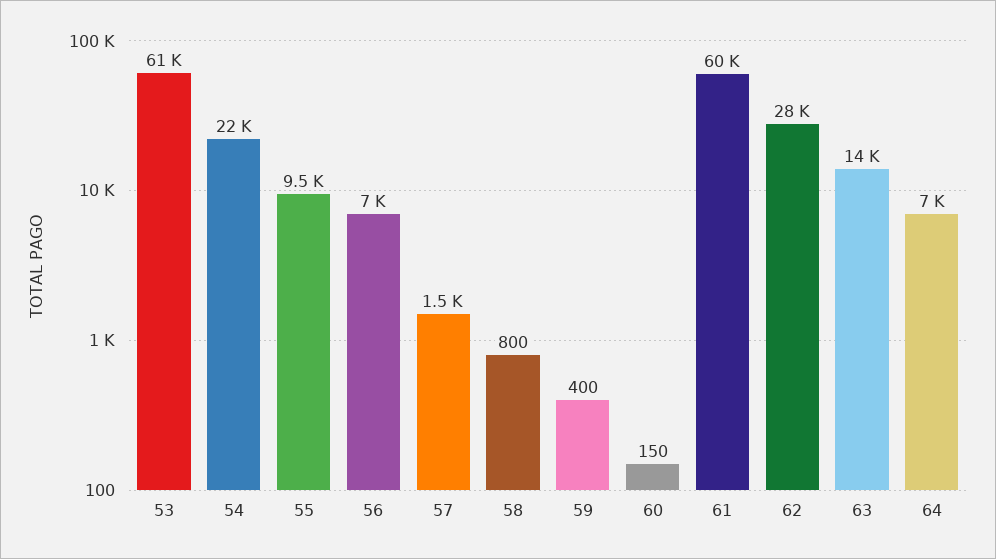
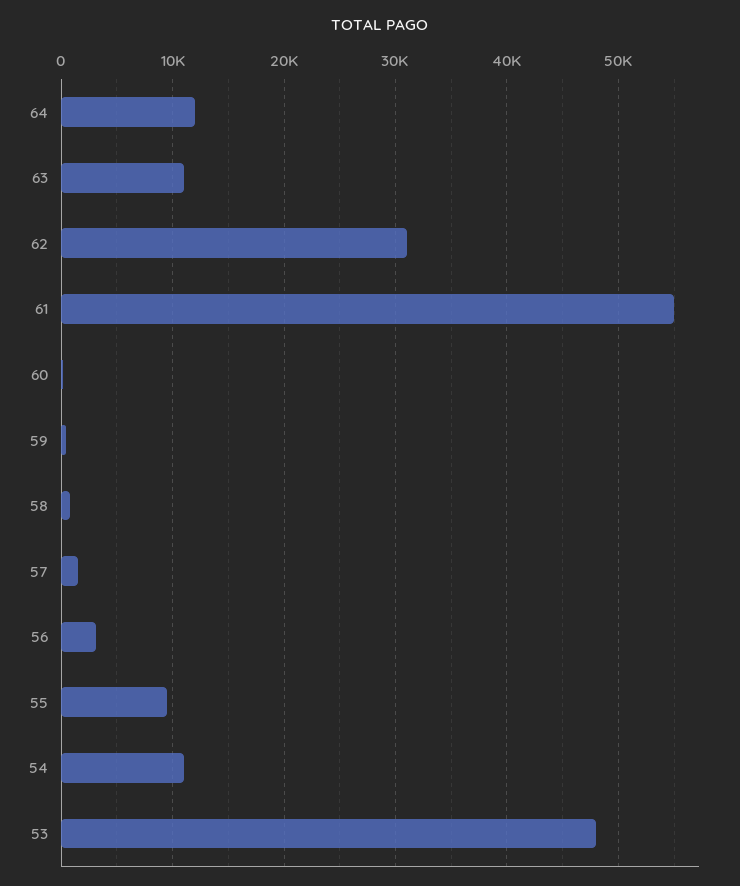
  {
-   "53": 61000,
+   "53": 48000,
-   "54": 22000,
+   "54": 11000,
    "55": 9500,
-   "56": 7000,
+   "56": 3000,
    "57": 1500,
    "58": 800,
    "59": 400,
    "60": 150,
-   "61": 60000,
+   "61": 55000,
-   "62": 28000,
+   "62": 31000,
-   "63": 14000,
+   "63": 11000,
-   "64": 7000
+   "64": 12000
  }

